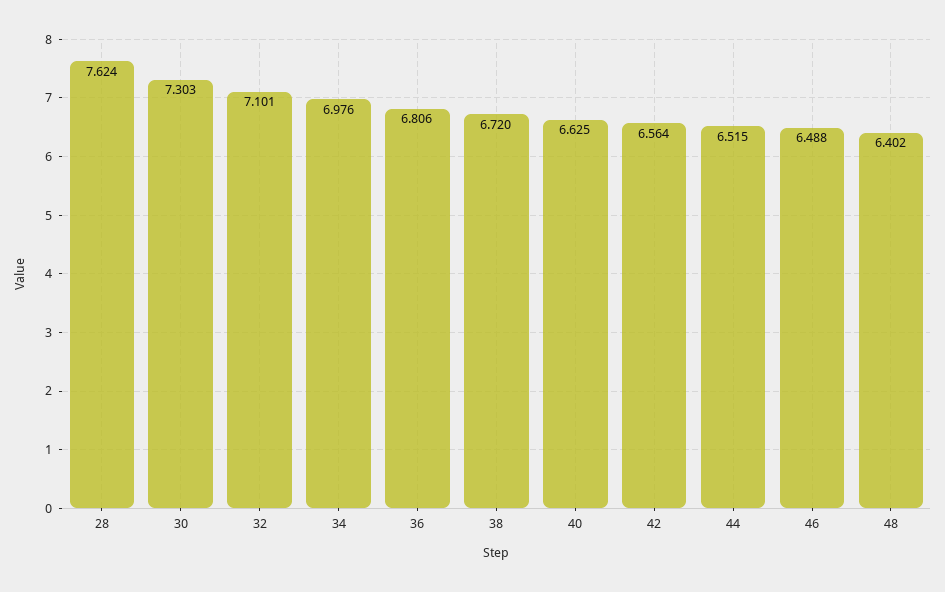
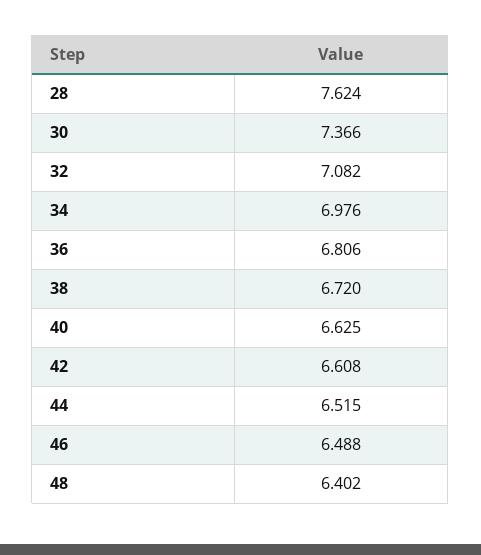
  {
    "28": 7.624,
-   "30": 7.303,
+   "30": 7.366,
-   "32": 7.101,
+   "32": 7.082,
    "34": 6.976,
    "36": 6.806,
    "38": 6.72,
    "40": 6.625,
-   "42": 6.564,
+   "42": 6.608,
    "44": 6.515,
    "46": 6.488,
    "48": 6.402
  }

